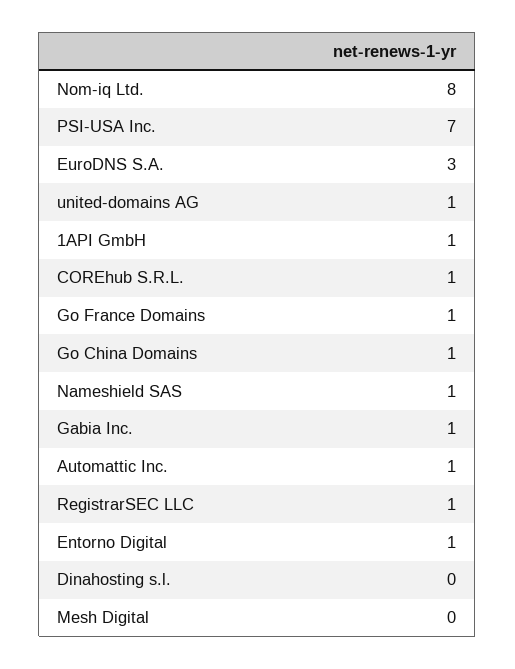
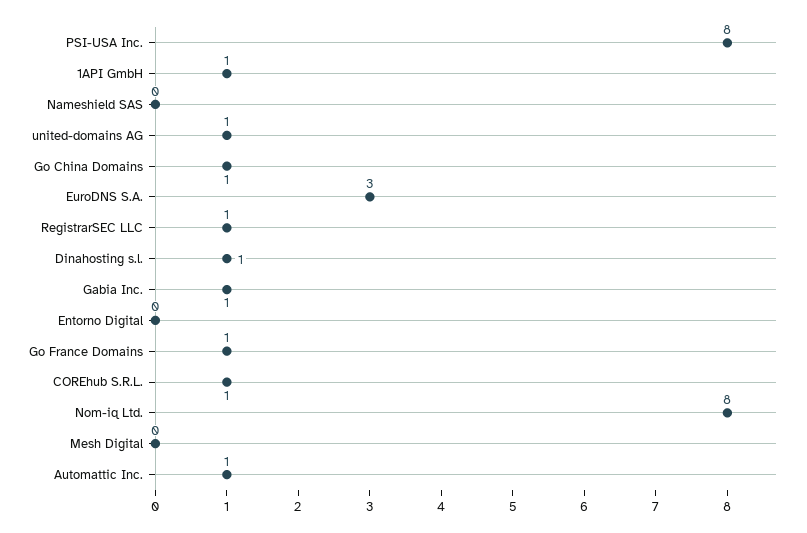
  {
    "Nom-iq Ltd.": 8,
-   "PSI-USA Inc.": 7,
+   "PSI-USA Inc.": 8,
    "EuroDNS S.A.": 3,
    "united-domains AG": 1,
    "1API GmbH": 1,
    "COREhub S.R.L.": 1,
    "Go France Domains": 1,
    "Go China Domains": 1,
-   "Nameshield SAS": 1,
+   "Nameshield SAS": 0,
    "Gabia Inc.": 1,
    "Automattic Inc.": 1,
    "RegistrarSEC LLC": 1,
-   "Entorno Digital": 1,
+   "Entorno Digital": 0,
-   "Dinahosting s.l.": 0,
+   "Dinahosting s.l.": 1,
    "Mesh Digital": 0
  }

